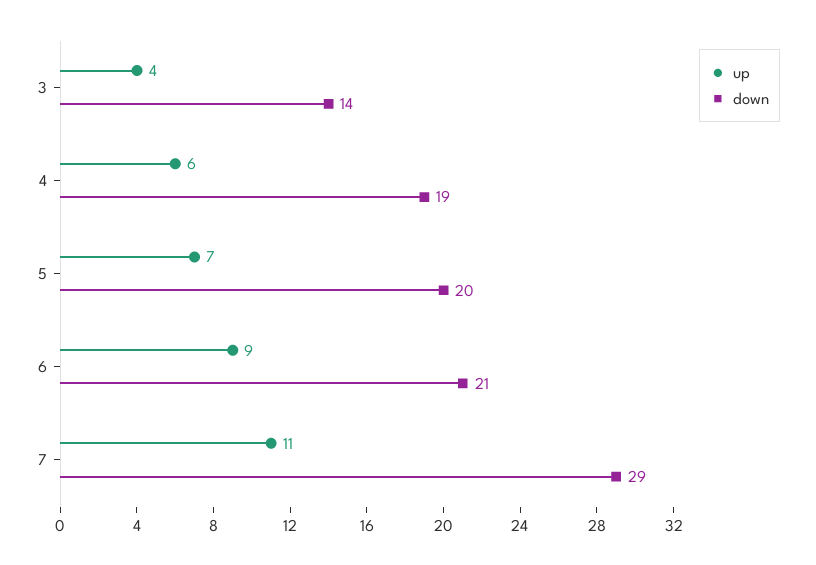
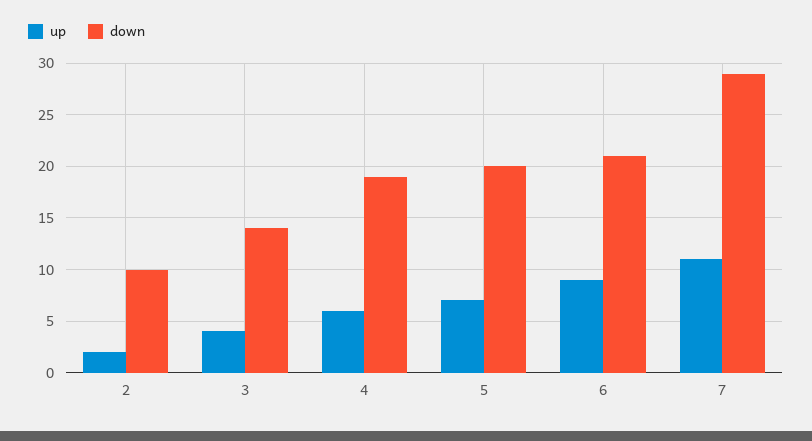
  {
    "up": {
      "3": 4,
      "4": 6,
      "5": 7,
      "6": 9,
-     "7": 11
+     "7": 11,
+     "2": 2
    },
    "down": {
      "3": 14,
      "4": 19,
      "5": 20,
      "6": 21,
-     "7": 29
+     "7": 29,
+     "2": 10
    }
  }

